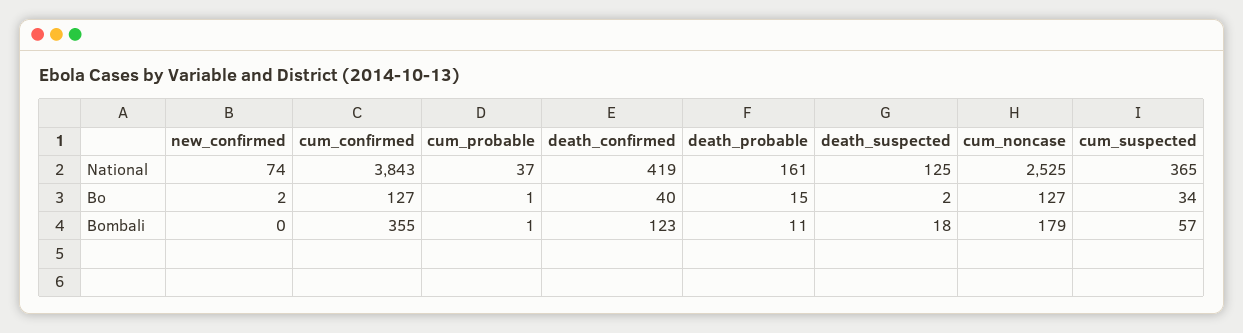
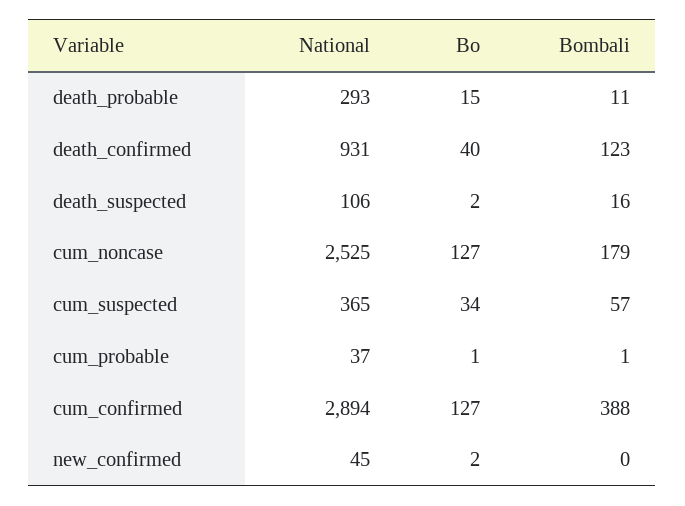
  {
    "new_confirmed": {
-     "National": 74,
+     "National": 45,
      "Bo": 2,
      "Bombali": 0
    },
    "cum_confirmed": {
-     "National": 3843,
+     "National": 2894,
      "Bo": 127,
-     "Bombali": 355
+     "Bombali": 388
    },
    "cum_probable": {
      "National": 37,
      "Bo": 1,
      "Bombali": 1
    },
    "death_confirmed": {
-     "National": 419,
+     "National": 931,
      "Bo": 40,
      "Bombali": 123
    },
    "death_probable": {
-     "National": 161,
+     "National": 293,
      "Bo": 15,
      "Bombali": 11
    },
    "death_suspected": {
-     "National": 125,
+     "National": 106,
      "Bo": 2,
-     "Bombali": 18
+     "Bombali": 16
    },
    "cum_noncase": {
      "National": 2525,
      "Bo": 127,
      "Bombali": 179
    },
    "cum_suspected": {
      "National": 365,
      "Bo": 34,
      "Bombali": 57
    }
  }

